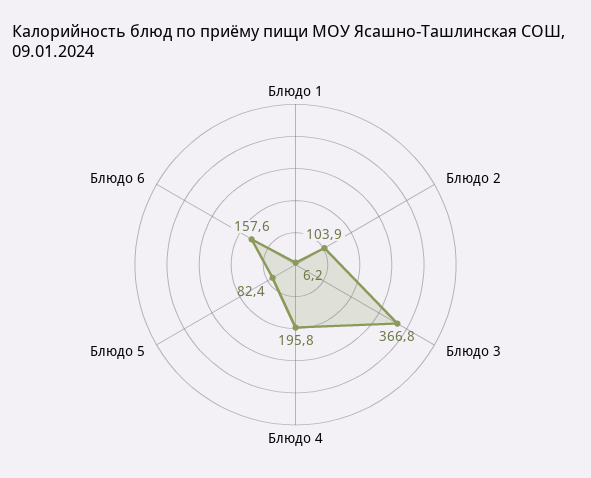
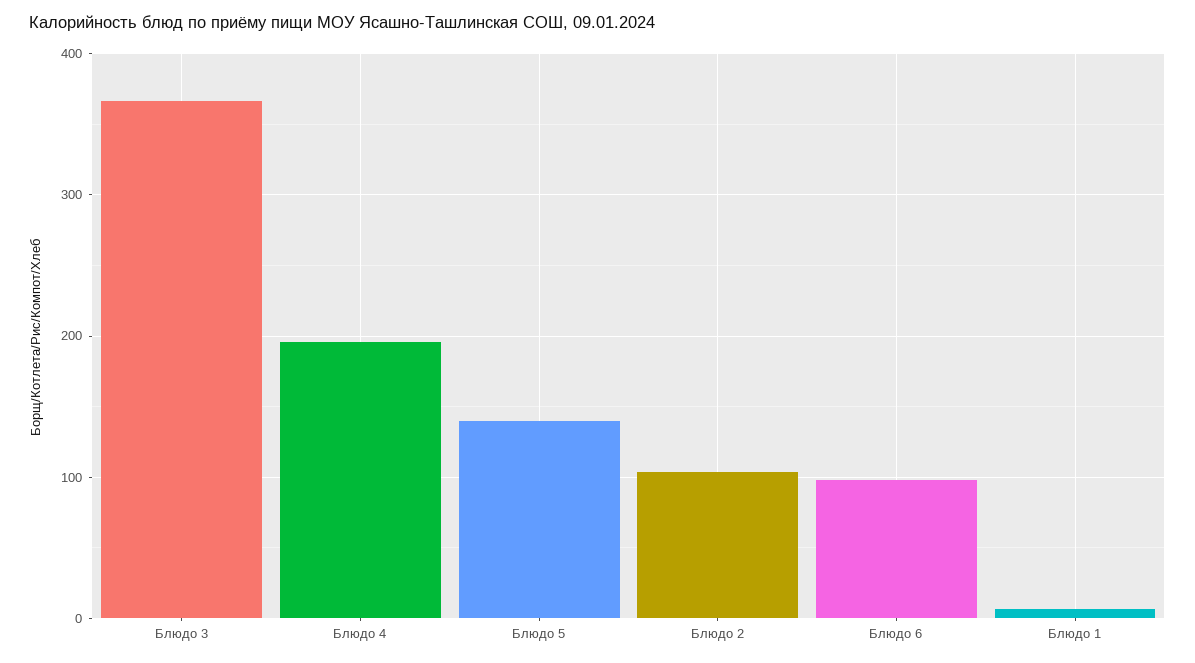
  {
    "Блюдо 1": 6.2,
    "Блюдо 2": 103.9,
    "Блюдо 3": 366.8,
    "Блюдо 4": 195.8,
-   "Блюдо 5": 82.4,
+   "Блюдо 5": 140,
-   "Блюдо 6": 157.6
+   "Блюдо 6": 100
  }

